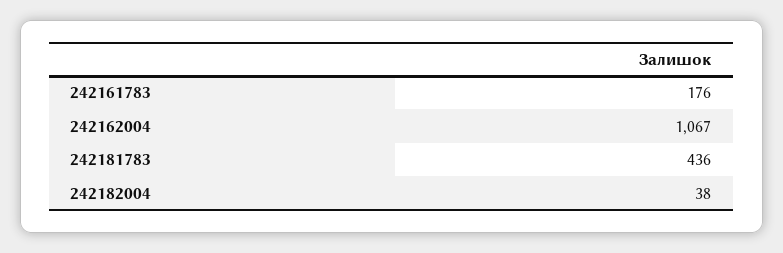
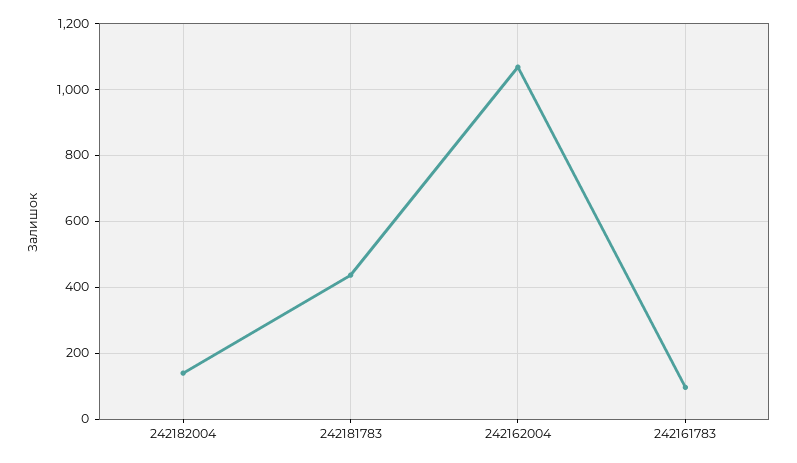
  {
-   "242161783": 176,
+   "242161783": 100,
    "242162004": 1067,
    "242181783": 436,
-   "242182004": 38
+   "242182004": 140
  }

